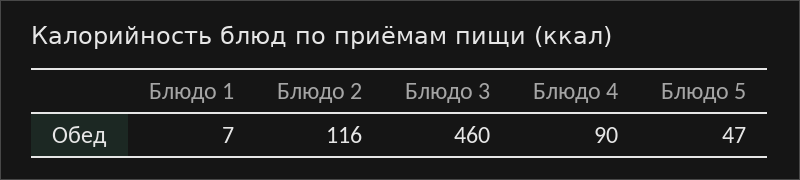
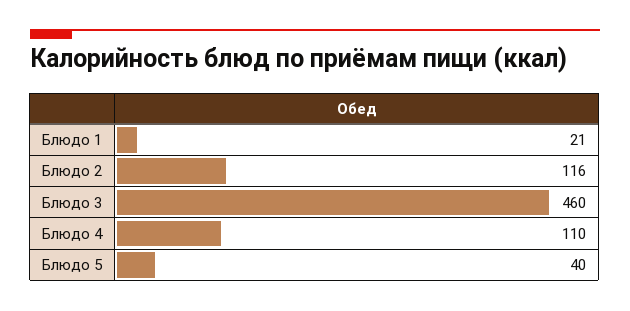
  {
-   "Блюдо 1": 7,
+   "Блюдо 1": 21,
    "Блюдо 2": 116,
    "Блюдо 3": 460,
-   "Блюдо 4": 90,
+   "Блюдо 4": 110,
-   "Блюдо 5": 47
+   "Блюдо 5": 40
  }

